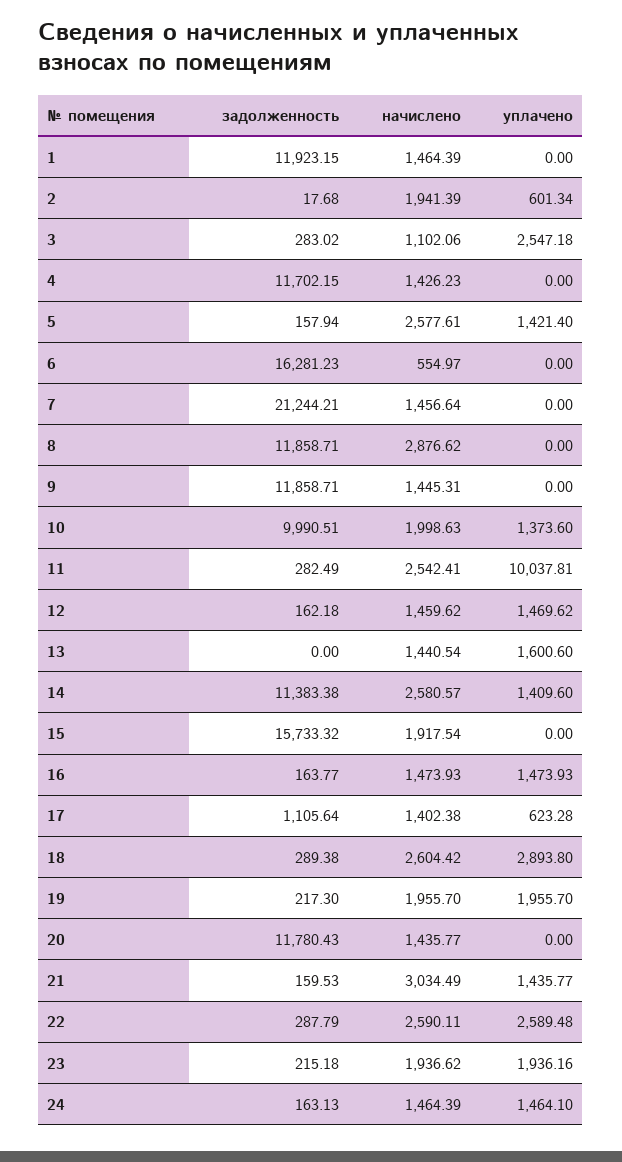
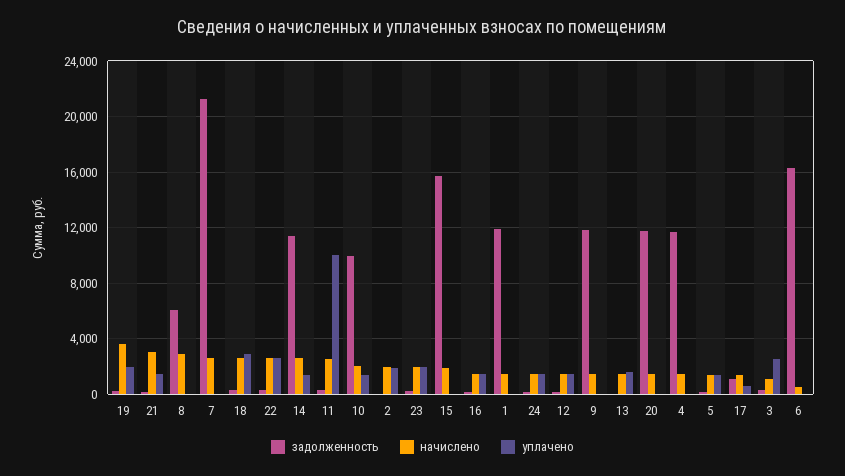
  {
    "задолженность": {
      "1": 11923.15,
      "2": 17.68,
      "3": 283.02,
      "4": 11702.15,
      "5": 157.94,
      "6": 16281.23,
      "7": 21244.21,
-     "8": 11858.71,
+     "8": 6000,
      "9": 11858.71,
      "10": 9990.51,
      "11": 282.49,
      "12": 162.18,
      "13": 0,
      "14": 11383.38,
      "15": 15733.32,
      "16": 163.77,
      "17": 1105.64,
      "18": 289.38,
      "19": 217.3,
      "20": 11780.43,
      "21": 159.53,
      "22": 287.79,
      "23": 215.18,
      "24": 163.13
    },
    "начислено": {
      "1": 1464.39,
      "2": 1941.39,
      "3": 1102.06,
      "4": 1426.23,
-     "5": 2577.61,
+     "5": 1500,
      "6": 554.97,
-     "7": 1456.64,
+     "7": 2500,
      "8": 2876.62,
      "9": 1445.31,
      "10": 1998.63,
      "11": 2542.41,
      "12": 1459.62,
      "13": 1440.54,
      "14": 2580.57,
      "15": 1917.54,
      "16": 1473.93,
      "17": 1402.38,
      "18": 2604.42,
-     "19": 1955.7,
+     "19": 3500,
      "20": 1435.77,
      "21": 3034.49,
      "22": 2590.11,
      "23": 1936.62,
      "24": 1464.39
    },
    "уплачено": {
      "1": 0,
-     "2": 601.34,
+     "2": 2000,
      "3": 2547.18,
      "4": 0,
      "5": 1421.4,
      "6": 0,
      "7": 0,
      "8": 0,
      "9": 0,
      "10": 1373.6,
      "11": 10037.81,
      "12": 1469.62,
      "13": 1600.6,
      "14": 1409.6,
      "15": 0,
      "16": 1473.93,
      "17": 623.28,
      "18": 2893.8,
      "19": 1955.7,
      "20": 0,
      "21": 1435.77,
      "22": 2589.48,
      "23": 1936.16,
      "24": 1464.1
    }
  }

